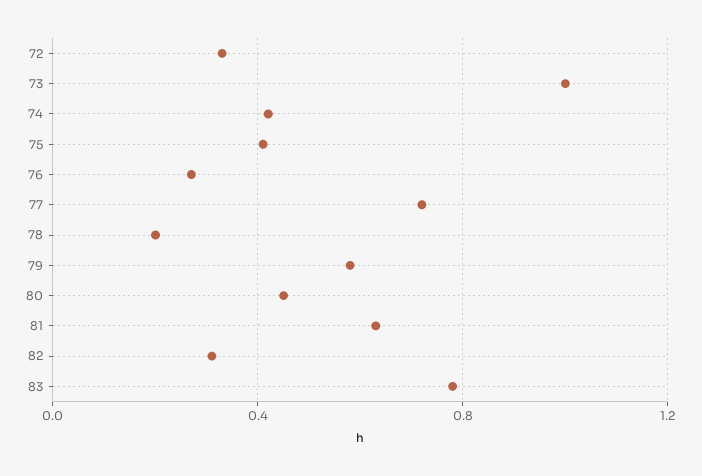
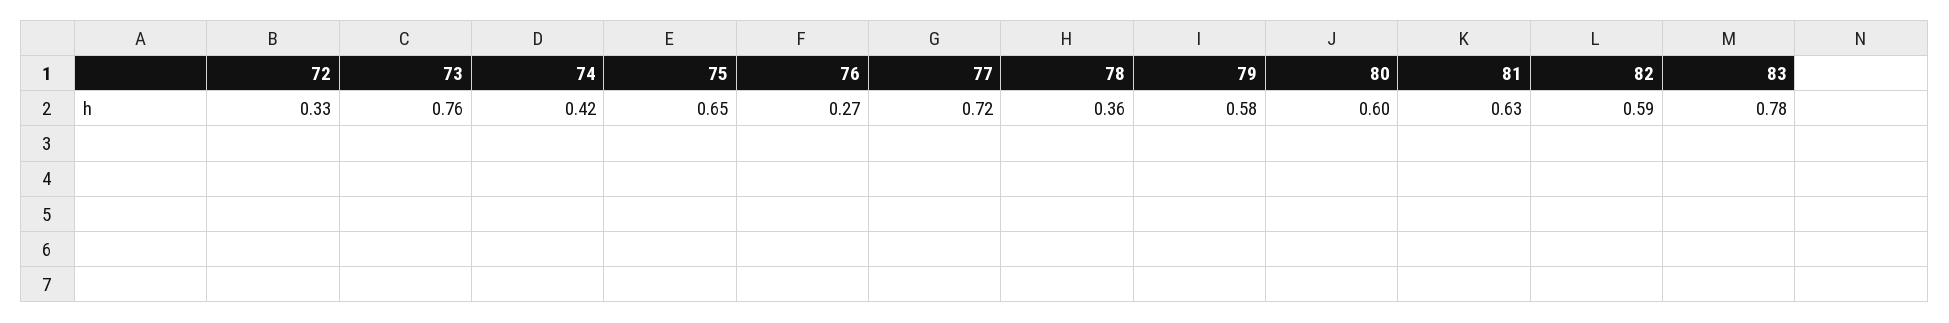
  {
    "72": 0.33,
-   "73": 1,
+   "73": 0.76,
    "74": 0.42,
-   "75": 0.4,
+   "75": 0.65,
    "76": 0.27,
    "77": 0.72,
-   "78": 0.2,
+   "78": 0.36,
    "79": 0.58,
-   "80": 0.45,
+   "80": 0.6,
    "81": 0.63,
-   "82": 0.3,
+   "82": 0.59,
    "83": 0.78
  }

